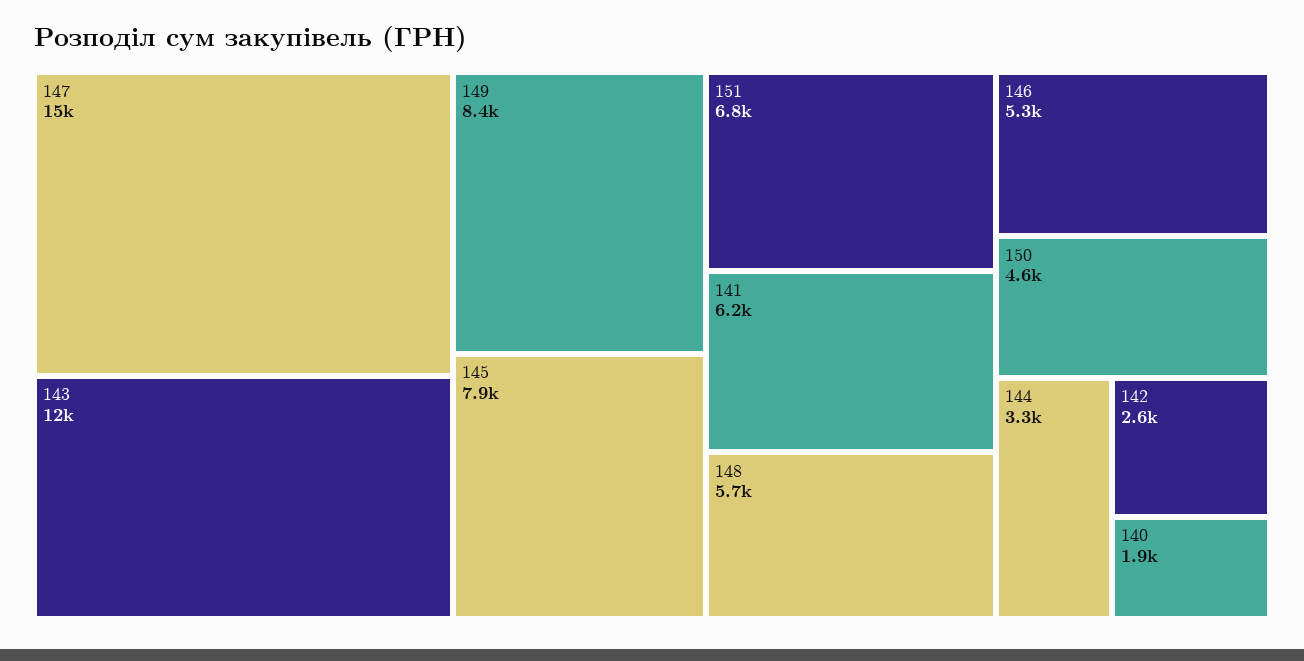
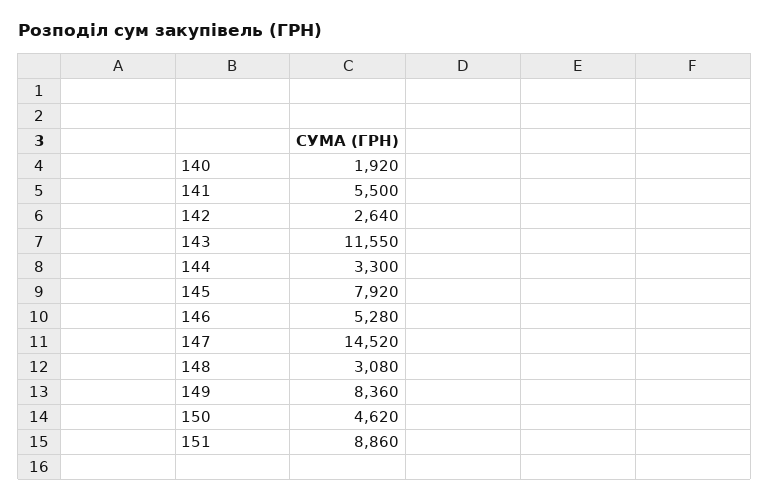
  {
    "147": 14520,
    "143": 11550,
    "149": 8360,
    "145": 7920,
-   "151": 6800,
+   "151": 8860,
-   "141": 6200,
+   "141": 5500,
-   "148": 5700,
+   "148": 3080,
    "146": 5280,
    "150": 4620,
    "144": 3300,
    "142": 2640,
    "140": 1920
  }

